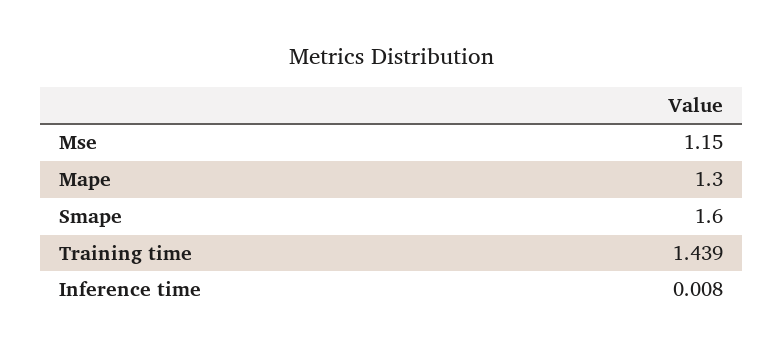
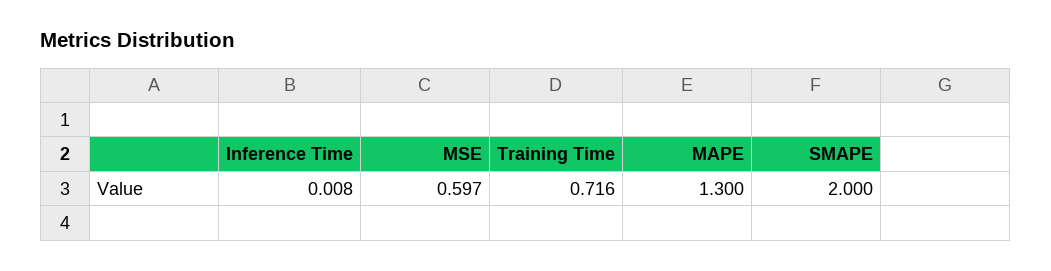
  {
-   "Mse": 1.15,
+   "Mse": 0.597,
    "Mape": 1.3,
-   "Smape": 1.6,
+   "Smape": 2,
-   "Training time": 1.439,
+   "Training time": 0.716,
    "Inference time": 0.008
  }

